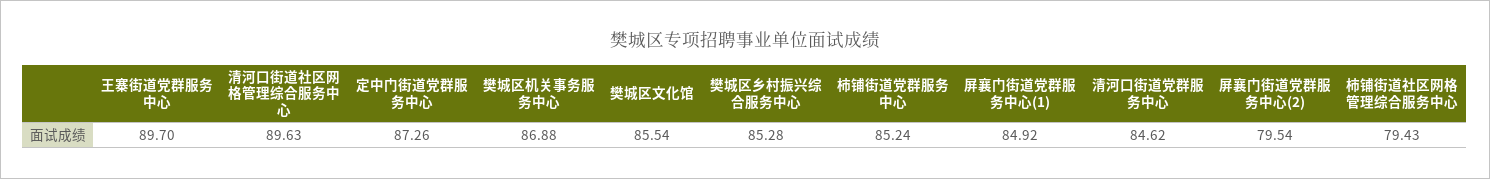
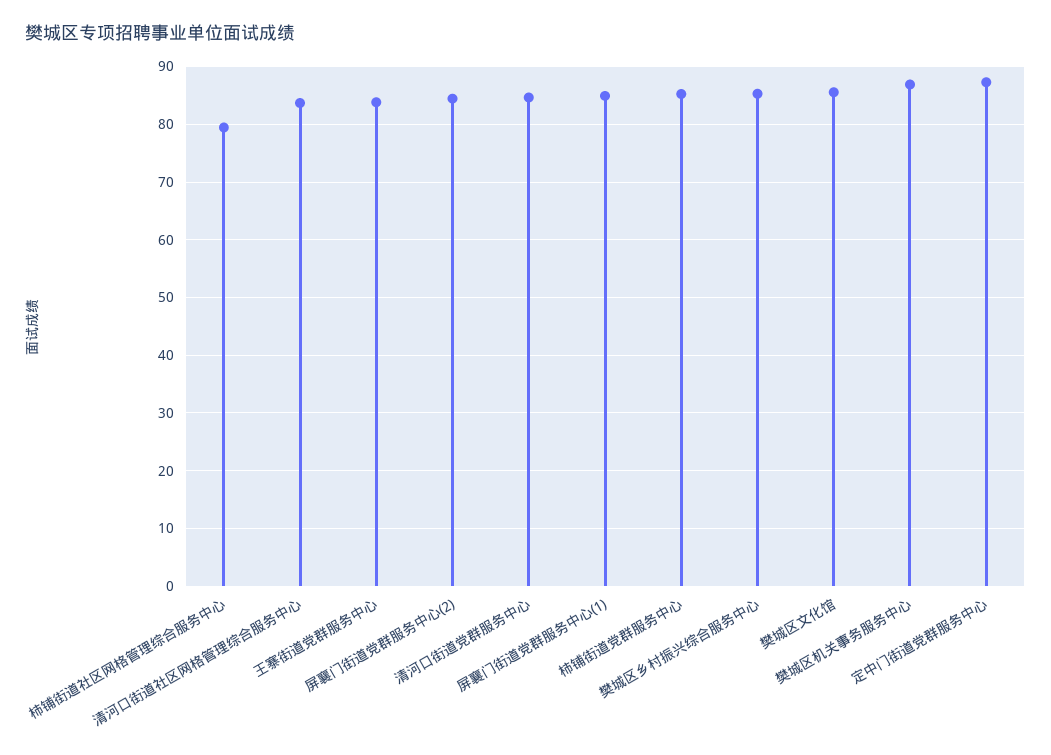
  {
-   "王寨街道党群服务中心": 89.7,
+   "王寨街道党群服务中心": 84,
-   "清河口街道社区网格管理综合服务中心": 89.63,
+   "清河口街道社区网格管理综合服务中心": 84,
    "定中门街道党群服务中心": 87.26,
    "樊城区机关事务服务中心": 86.88,
    "樊城区文化馆": 85.54,
    "樊城区乡村振兴综合服务中心": 85.28,
    "柿铺街道党群服务中心": 85.24,
    "屏襄门街道党群服务中心(1)": 84.92,
    "清河口街道党群服务中心": 84.62,
-   "屏襄门街道党群服务中心(2)": 79.54,
+   "屏襄门街道党群服务中心(2)": 84,
    "柿铺街道社区网格管理综合服务中心": 79.43
  }

